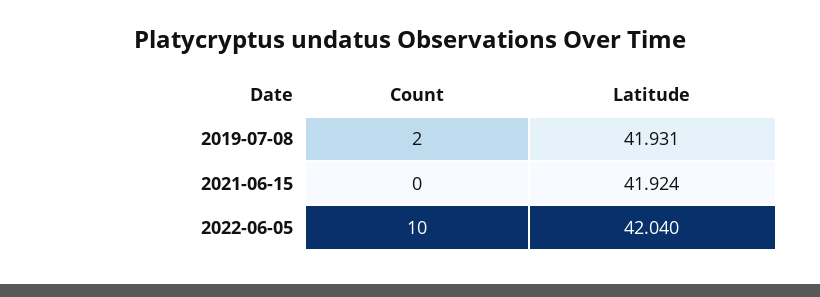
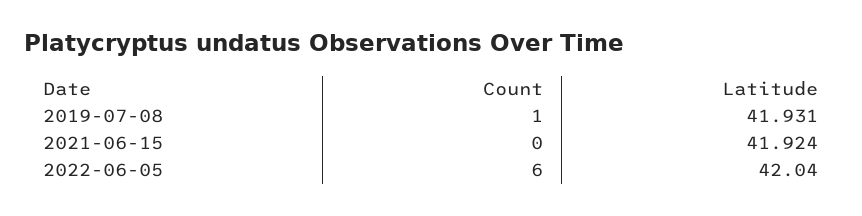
  {
    "Count": {
-     "2019-07-08": 2,
+     "2019-07-08": 1,
      "2021-06-15": 0,
-     "2022-06-05": 10
+     "2022-06-05": 6
    },
    "Latitude": {
      "2019-07-08": 41.931,
      "2021-06-15": 41.924,
      "2022-06-05": 42.04
    }
  }

